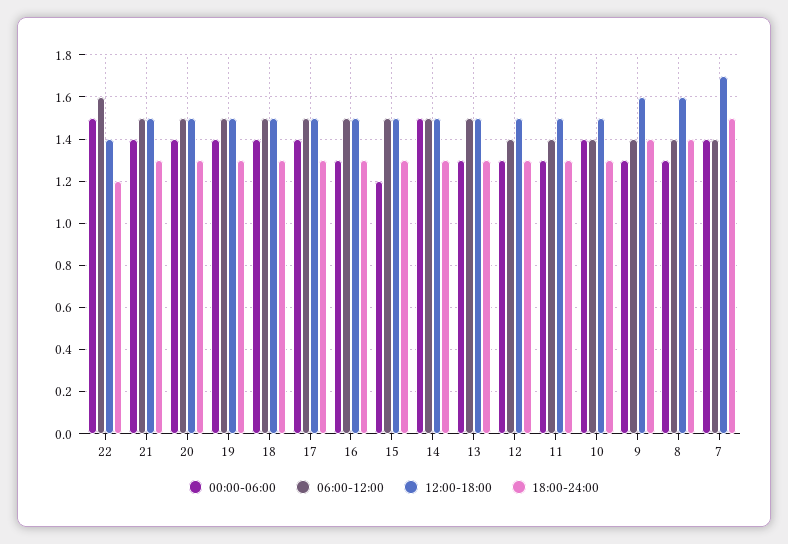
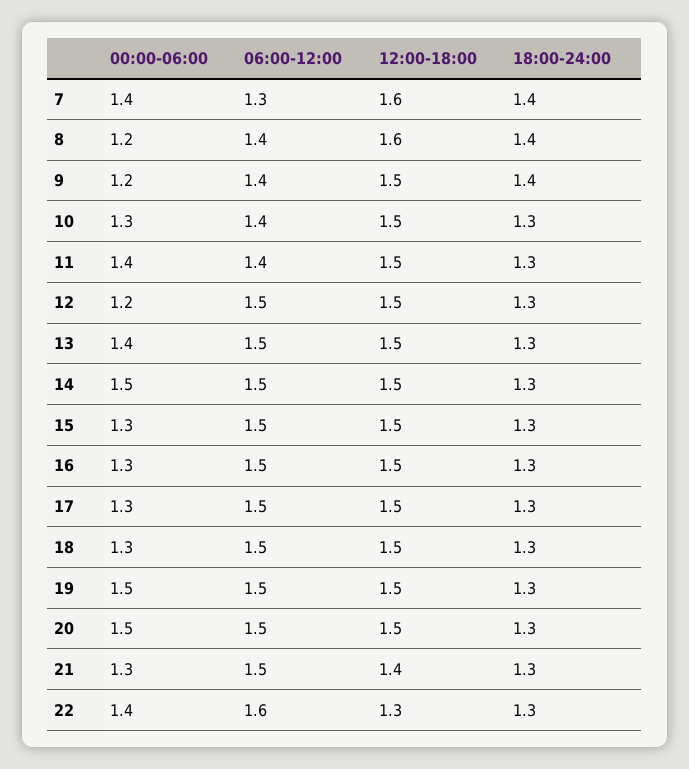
  {
    "00:00-06:00": {
-     "22": 1.5,
+     "22": 1.4,
-     "21": 1.4,
+     "21": 1.3,
-     "20": 1.4,
+     "20": 1.5,
-     "19": 1.4,
+     "19": 1.5,
-     "18": 1.4,
+     "18": 1.3,
-     "17": 1.4,
+     "17": 1.3,
      "16": 1.3,
-     "15": 1.2,
+     "15": 1.3,
      "14": 1.5,
-     "13": 1.3,
+     "13": 1.4,
-     "12": 1.3,
+     "12": 1.2,
-     "11": 1.3,
+     "11": 1.4,
-     "10": 1.4,
+     "10": 1.3,
-     "9": 1.3,
+     "9": 1.2,
-     "8": 1.3,
+     "8": 1.2,
      "7": 1.4
    },
    "06:00-12:00": {
      "22": 1.6,
      "21": 1.5,
      "20": 1.5,
      "19": 1.5,
      "18": 1.5,
      "17": 1.5,
      "16": 1.5,
      "15": 1.5,
      "14": 1.5,
      "13": 1.5,
-     "12": 1.4,
+     "12": 1.5,
      "11": 1.4,
      "10": 1.4,
      "9": 1.4,
      "8": 1.4,
-     "7": 1.4
+     "7": 1.3
    },
    "12:00-18:00": {
-     "22": 1.4,
+     "22": 1.3,
-     "21": 1.5,
+     "21": 1.4,
      "20": 1.5,
      "19": 1.5,
      "18": 1.5,
      "17": 1.5,
      "16": 1.5,
      "15": 1.5,
      "14": 1.5,
      "13": 1.5,
      "12": 1.5,
      "11": 1.5,
      "10": 1.5,
-     "9": 1.6,
+     "9": 1.5,
      "8": 1.6,
-     "7": 1.7
+     "7": 1.6
    },
    "18:00-24:00": {
-     "22": 1.2,
+     "22": 1.3,
      "21": 1.3,
      "20": 1.3,
      "19": 1.3,
      "18": 1.3,
      "17": 1.3,
      "16": 1.3,
      "15": 1.3,
      "14": 1.3,
      "13": 1.3,
      "12": 1.3,
      "11": 1.3,
      "10": 1.3,
      "9": 1.4,
      "8": 1.4,
-     "7": 1.5
+     "7": 1.4
    }
  }

